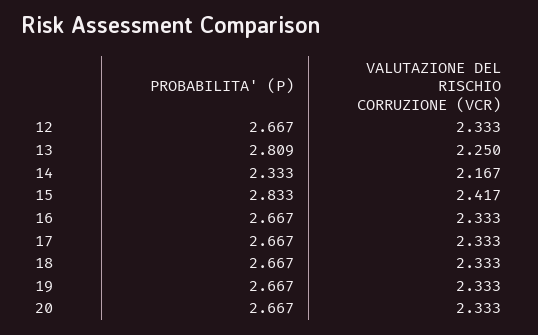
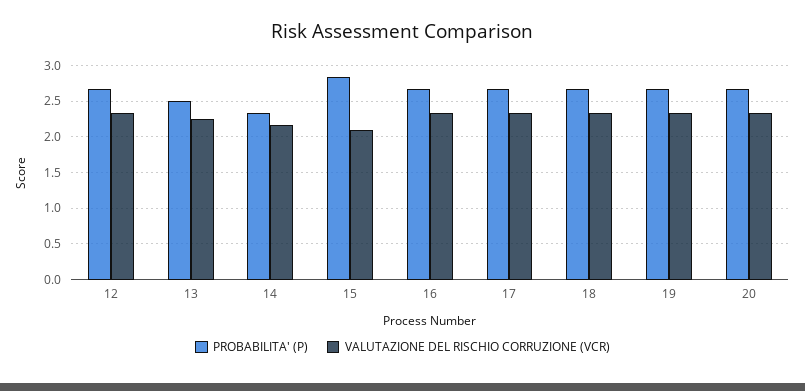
  {
    "PROBABILITA' (P)": {
      "12": 2.667,
-     "13": 2.809,
+     "13": 2.5,
      "14": 2.333,
      "15": 2.833,
      "16": 2.667,
      "17": 2.667,
      "18": 2.667,
      "19": 2.667,
      "20": 2.667
    },
    "VALUTAZIONE DEL RISCHIO CORRUZIONE (VCR)": {
      "12": 2.333,
      "13": 2.25,
      "14": 2.167,
-     "15": 2.417,
+     "15": 2.1,
      "16": 2.333,
      "17": 2.333,
      "18": 2.333,
      "19": 2.333,
      "20": 2.333
    }
  }

